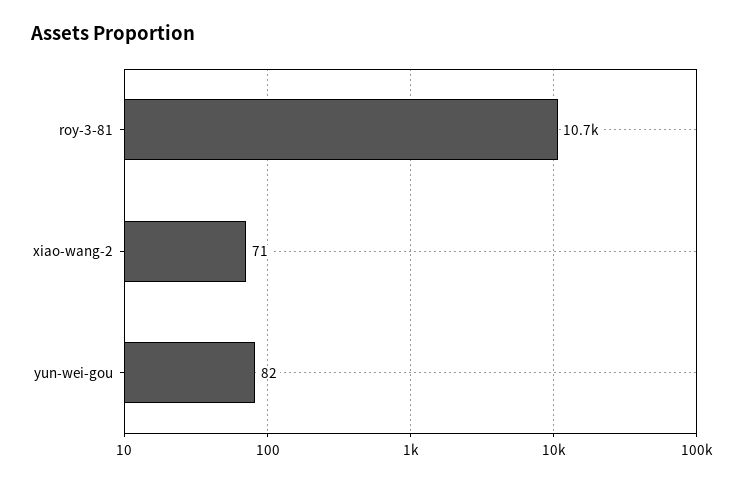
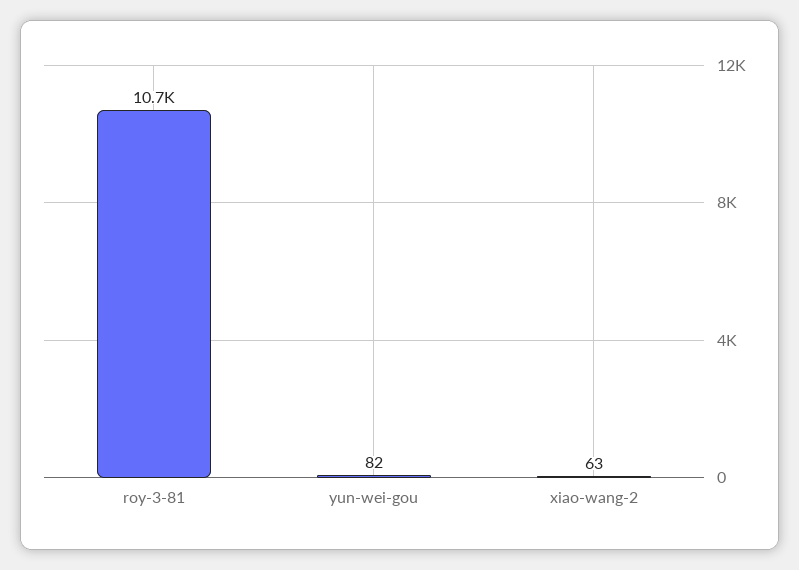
  {
    "roy-3-81": 10700,
-   "xiao-wang-2": 71,
+   "xiao-wang-2": 63,
    "yun-wei-gou": 82
  }

